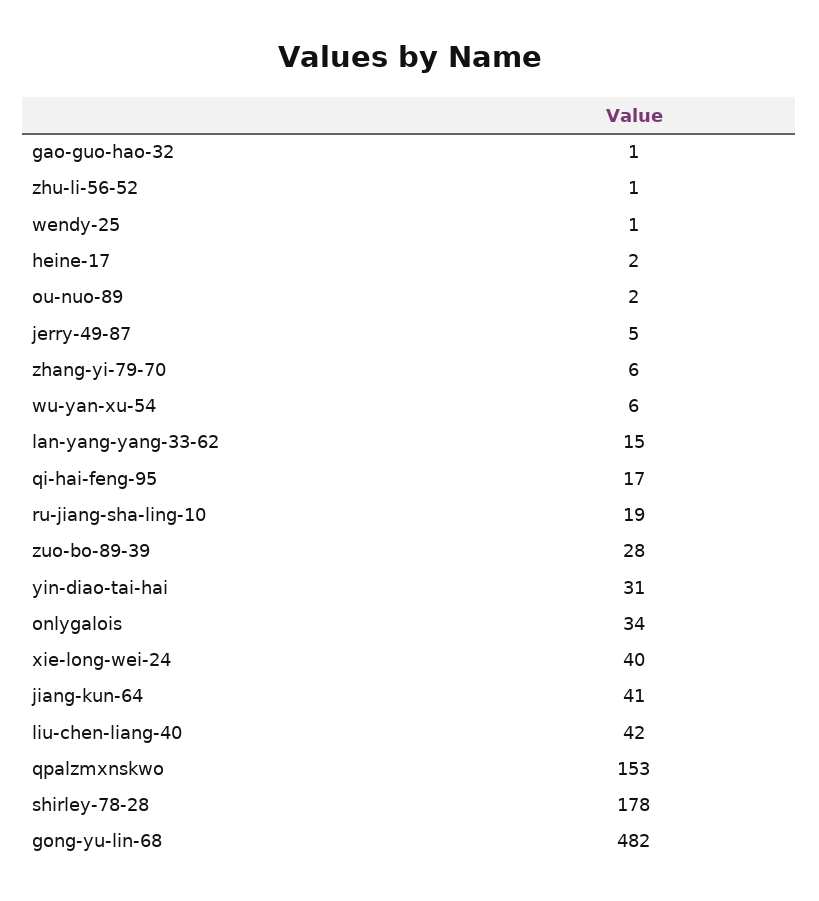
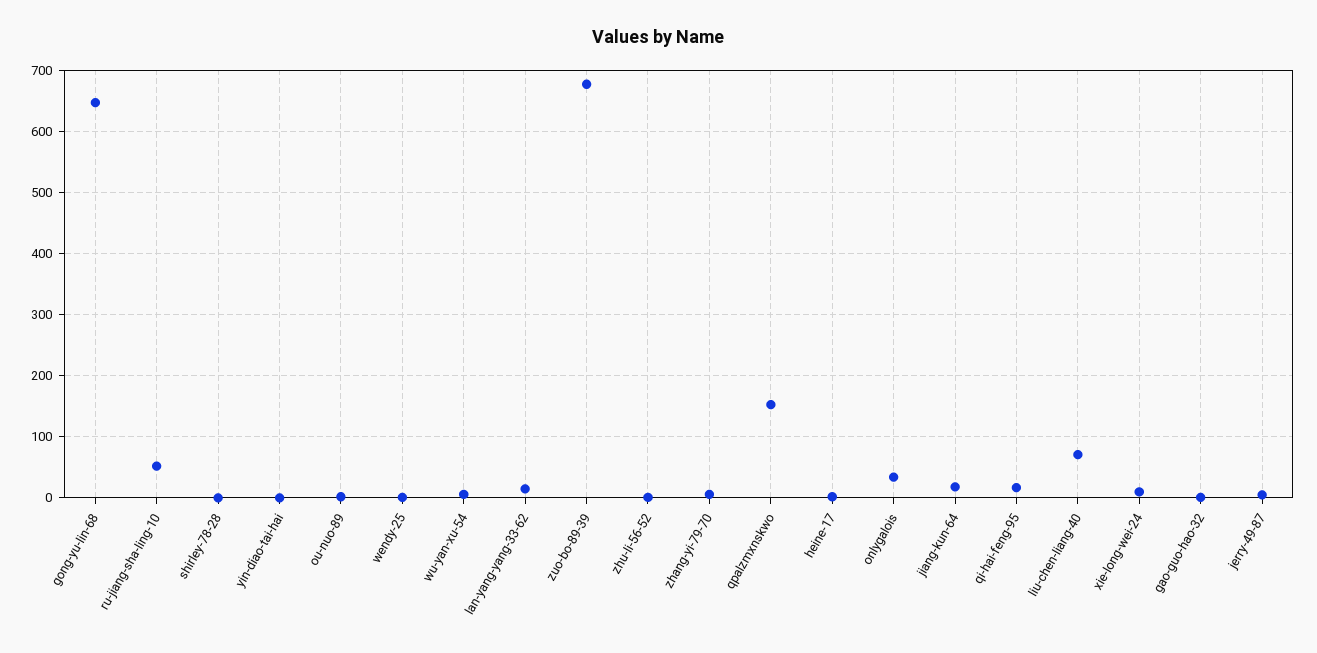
  {
    "gao-guo-hao-32": 1,
    "zhu-li-56-52": 1,
    "wendy-25": 1,
    "heine-17": 2,
    "ou-nuo-89": 2,
    "jerry-49-87": 5,
    "zhang-yi-79-70": 6,
    "wu-yan-xu-54": 6,
    "lan-yang-yang-33-62": 15,
    "qi-hai-feng-95": 17,
-   "ru-jiang-sha-ling-10": 19,
+   "ru-jiang-sha-ling-10": 50,
-   "zuo-bo-89-39": 28,
+   "zuo-bo-89-39": 680,
-   "yin-diao-tai-hai": 31,
+   "yin-diao-tai-hai": 0,
    "onlygalois": 34,
-   "xie-long-wei-24": 40,
+   "xie-long-wei-24": 10,
-   "jiang-kun-64": 41,
+   "jiang-kun-64": 20,
-   "liu-chen-liang-40": 42,
+   "liu-chen-liang-40": 70,
    "qpalzmxnskwo": 153,
-   "shirley-78-28": 178,
+   "shirley-78-28": 0,
-   "gong-yu-lin-68": 482
+   "gong-yu-lin-68": 650
  }

